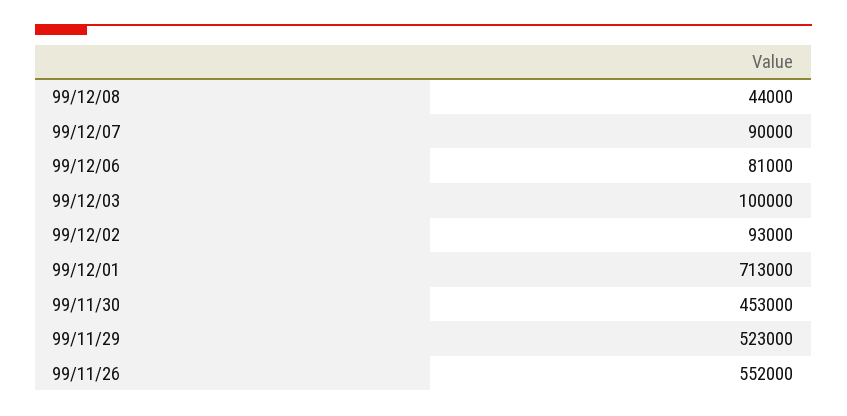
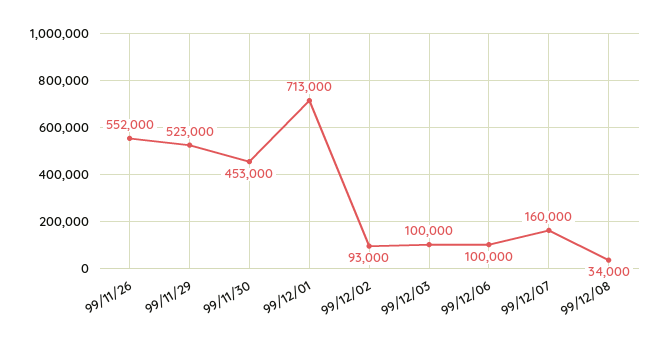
  {
-   "99/12/08": 44000,
+   "99/12/08": 34000,
-   "99/12/07": 90000,
+   "99/12/07": 160000,
-   "99/12/06": 81000,
+   "99/12/06": 100000,
    "99/12/03": 100000,
    "99/12/02": 93000,
    "99/12/01": 713000,
    "99/11/30": 453000,
    "99/11/29": 523000,
    "99/11/26": 552000
  }

